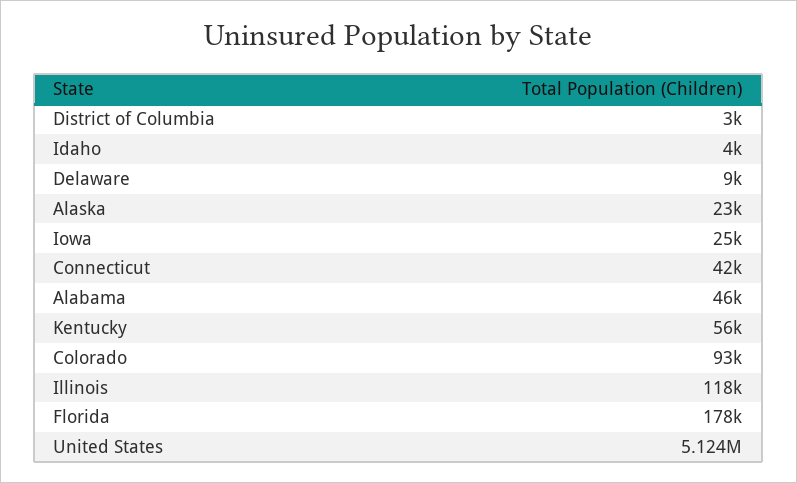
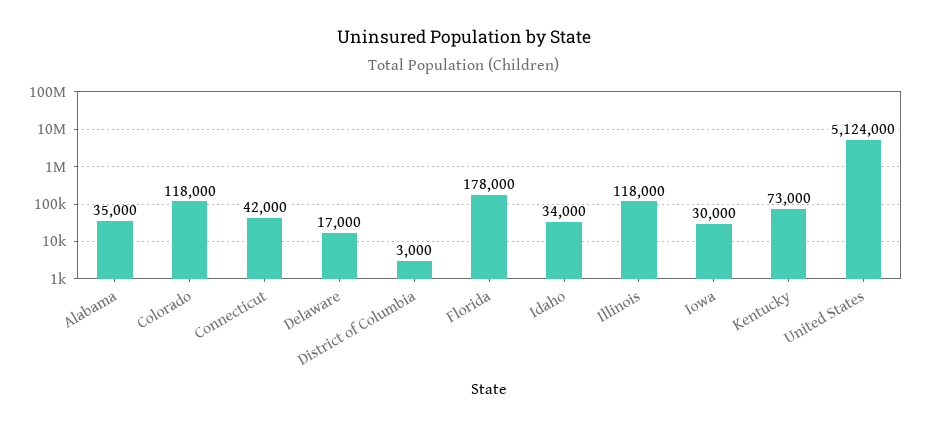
  {
    "District of Columbia": 3000,
-   "Idaho": 4000,
+   "Idaho": 34000,
-   "Delaware": 9000,
+   "Delaware": 17000,
-   "Alaska": 23000,
-   "Iowa": 25000,
+   "Iowa": 30000,
    "Connecticut": 42000,
-   "Alabama": 46000,
+   "Alabama": 35000,
-   "Kentucky": 56000,
+   "Kentucky": 73000,
-   "Colorado": 93000,
+   "Colorado": 118000,
    "Illinois": 118000,
    "Florida": 178000,
    "United States": 5124000
  }

